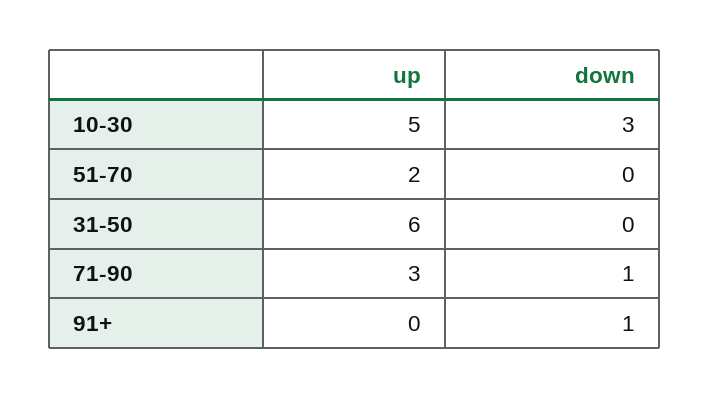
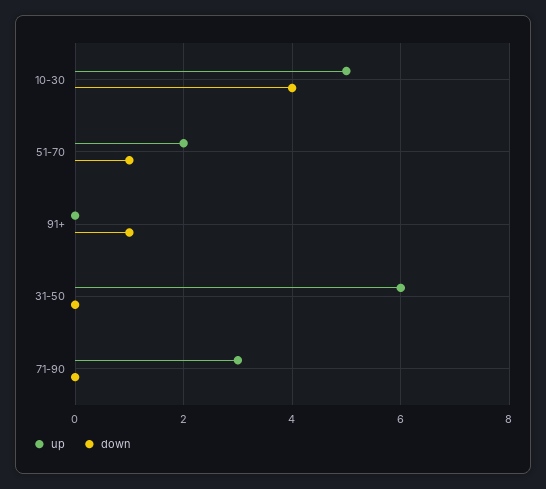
  {
    "up": {
      "10-30": 5,
      "51-70": 2,
      "31-50": 6,
      "71-90": 3,
      "91+": 0
    },
    "down": {
-     "10-30": 3,
+     "10-30": 4,
-     "51-70": 0,
+     "51-70": 1,
      "31-50": 0,
-     "71-90": 1,
+     "71-90": 0,
      "91+": 1
    }
  }

